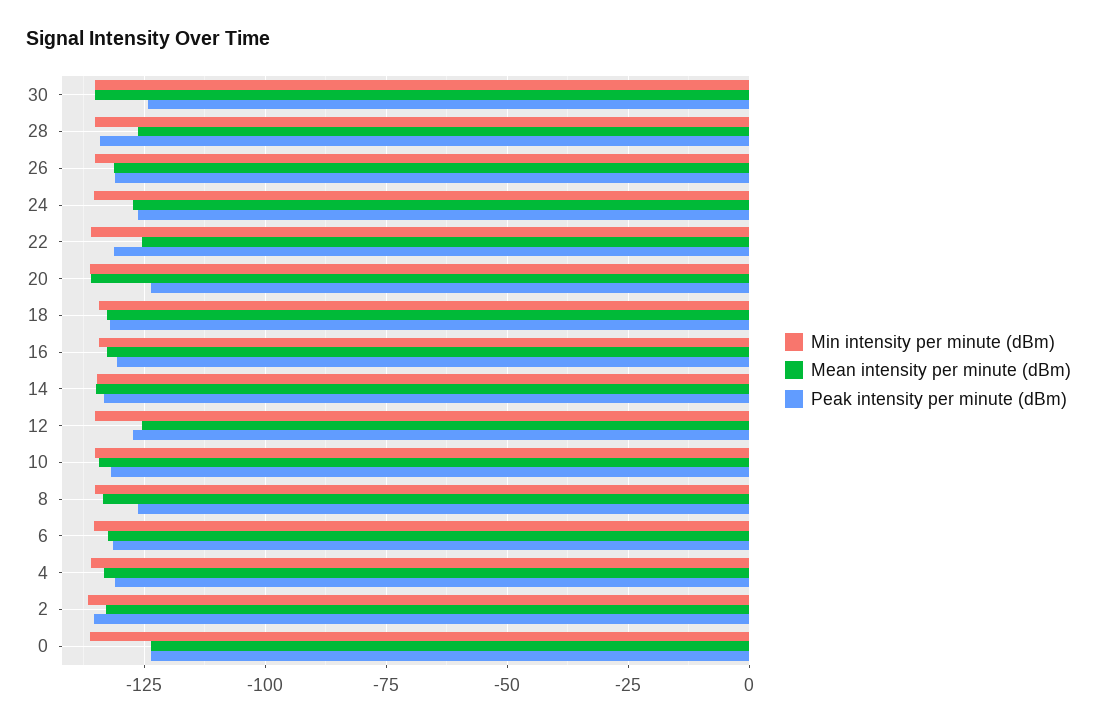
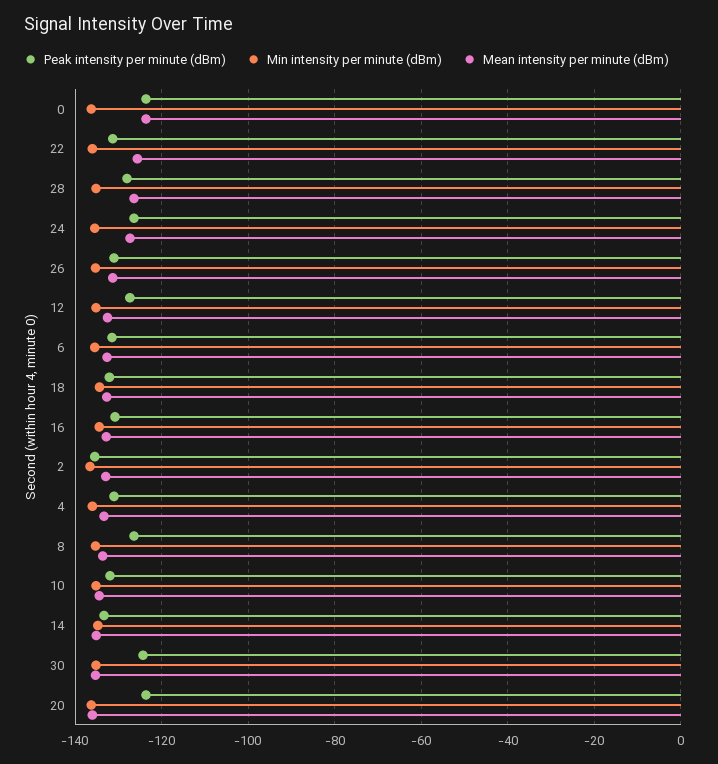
  {
    "Min intensity per minute (dBm)": {
      "30": -136,
      "28": -136,
      "26": -136,
      "24": -136,
      "22": -136,
      "20": -136,
      "18": -134,
      "16": -134,
      "14": -134,
      "12": -136,
      "10": -136,
      "8": -136,
      "6": -136,
      "4": -136,
      "2": -136,
      "0": -136
    },
    "Mean intensity per minute (dBm)": {
      "30": -136,
      "28": -126,
      "26": -132,
      "24": -128,
      "22": -126,
      "20": -136,
      "18": -132,
      "16": -132,
      "14": -136,
-     "12": -125,
+     "12": -132,
      "10": -134,
      "8": -134,
      "6": -132,
      "4": -134,
      "2": -132,
      "0": -124
    },
    "Peak intensity per minute (dBm)": {
      "30": -124,
-     "28": -135,
+     "28": -128,
      "26": -130,
      "24": -126,
      "22": -132,
      "20": -124,
      "18": -132,
      "16": -130,
      "14": -134,
      "12": -128,
      "10": -132,
      "8": -126,
      "6": -132,
      "4": -130,
      "2": -136,
      "0": -124
    }
  }

